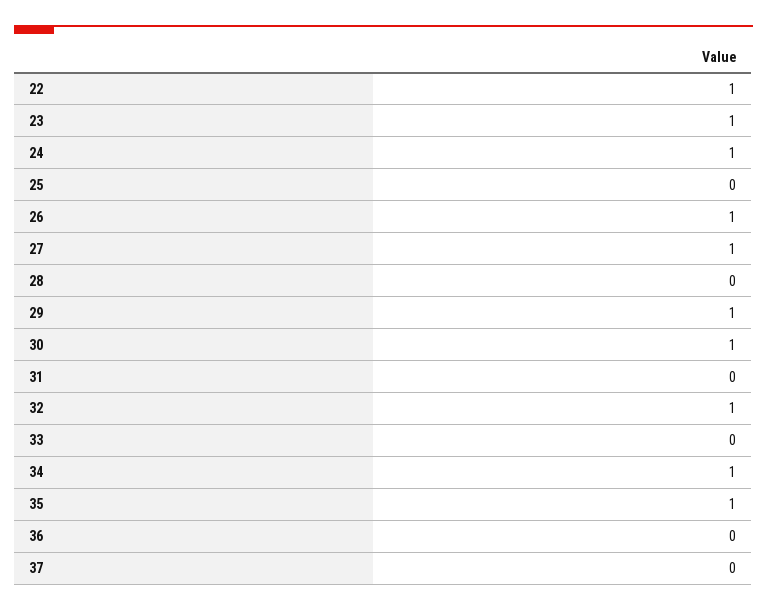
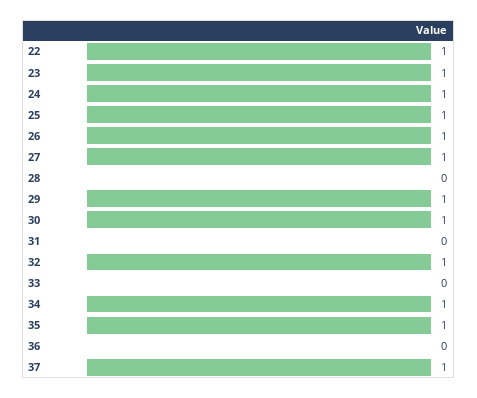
  {
    "22": 1,
    "23": 1,
    "24": 1,
-   "25": 0,
+   "25": 1,
    "26": 1,
    "27": 1,
    "28": 0,
    "29": 1,
    "30": 1,
    "31": 0,
    "32": 1,
    "33": 0,
    "34": 1,
    "35": 1,
    "36": 0,
-   "37": 0
+   "37": 1
  }

